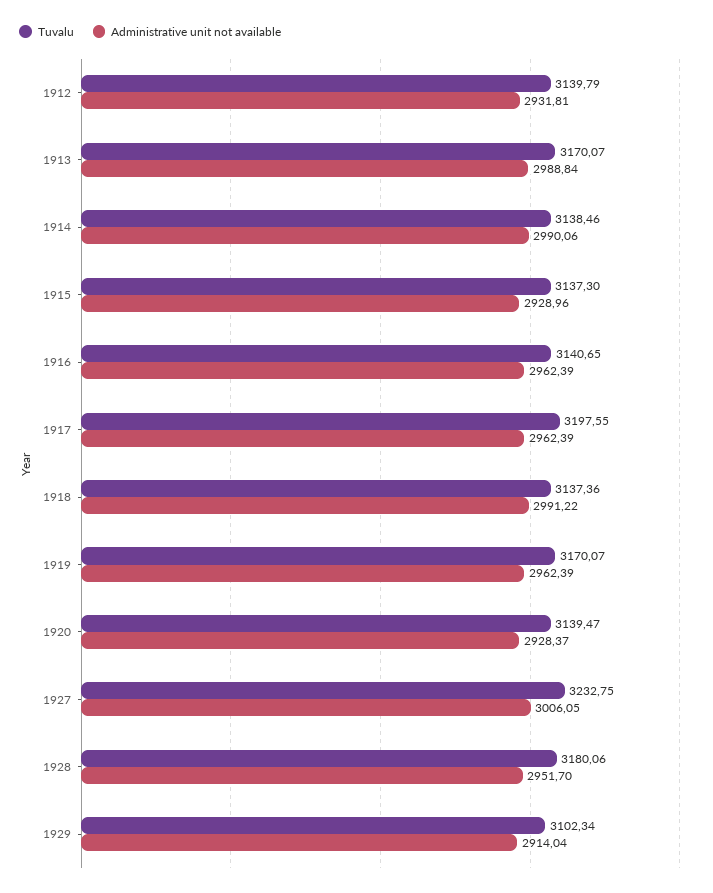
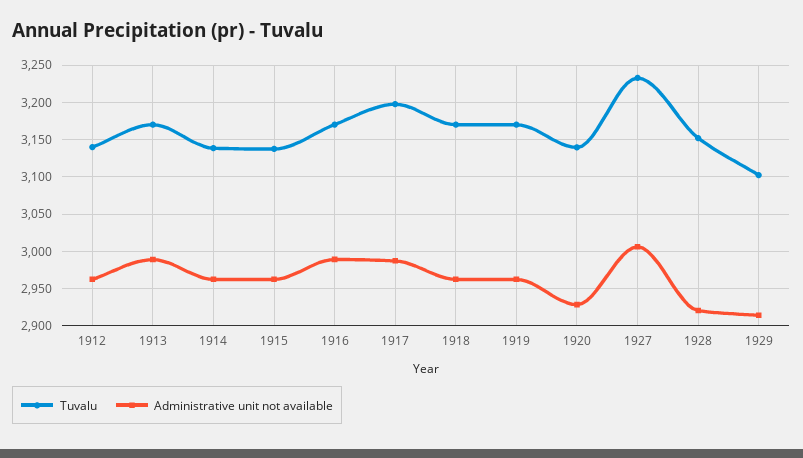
  {
    "Tuvalu": {
      "1912": 3139.79,
      "1913": 3170.07,
      "1914": 3138.46,
      "1915": 3137.3,
-     "1916": 3140.65,
+     "1916": 3170,
      "1917": 3197.55,
-     "1918": 3137.36,
+     "1918": 3170,
      "1919": 3170.07,
      "1920": 3139.47,
      "1927": 3232.75,
-     "1928": 3180.06,
+     "1928": 3150,
      "1929": 3102.34
    },
    "Administrative unit not available": {
-     "1912": 2931.81,
+     "1912": 2960,
      "1913": 2988.84,
-     "1914": 2990.06,
+     "1914": 2960,
-     "1915": 2928.96,
+     "1915": 2960,
-     "1916": 2962.39,
+     "1916": 2990,
-     "1917": 2962.39,
+     "1917": 2990,
-     "1918": 2991.22,
+     "1918": 2960,
      "1919": 2962.39,
      "1920": 2928.37,
      "1927": 3006.05,
-     "1928": 2951.7,
+     "1928": 2920,
      "1929": 2914.04
    }
  }

